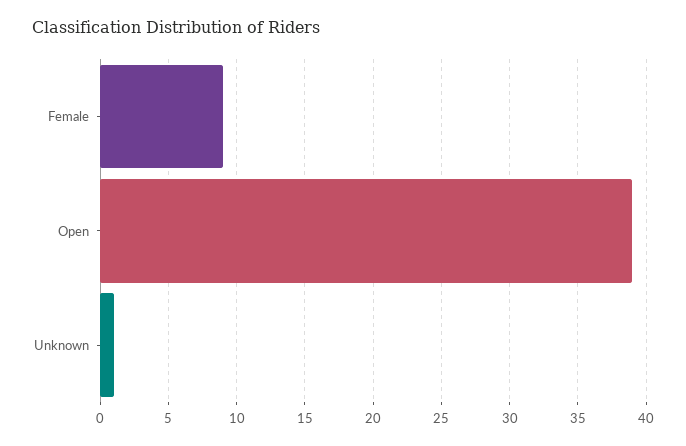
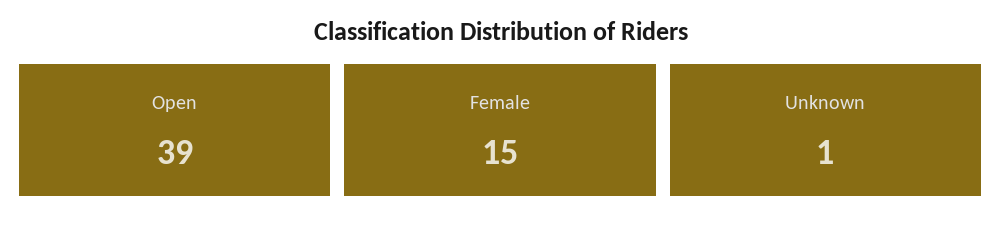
  {
-   "Female": 9,
+   "Female": 15,
    "Open": 39,
    "Unknown": 1
  }

